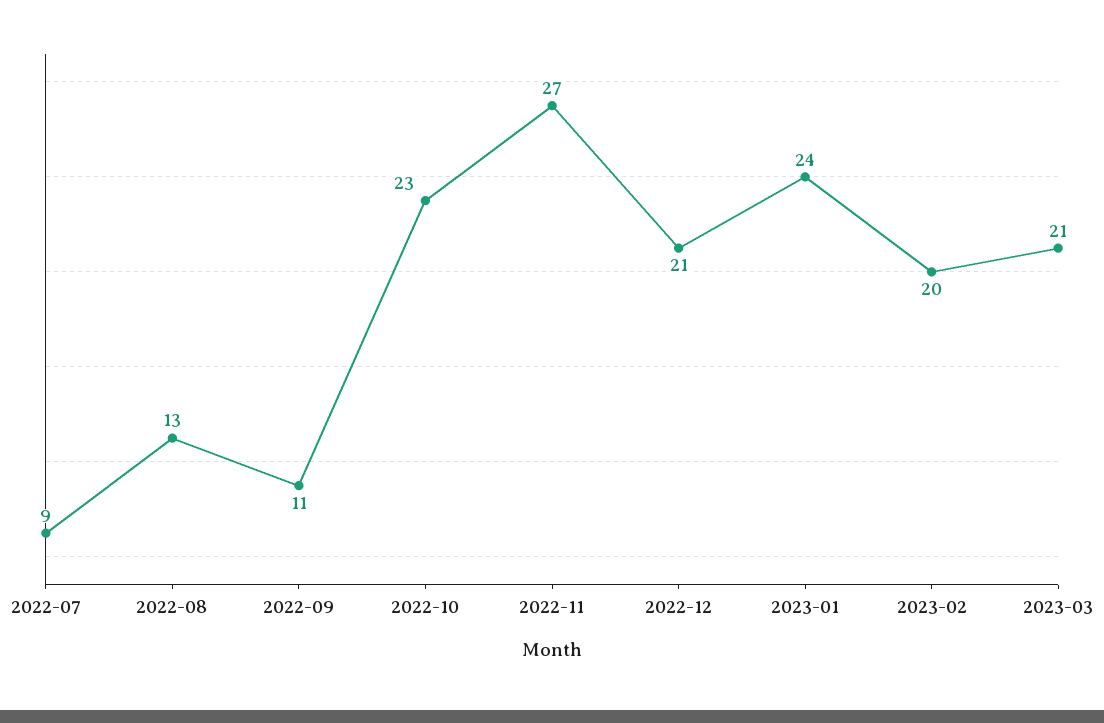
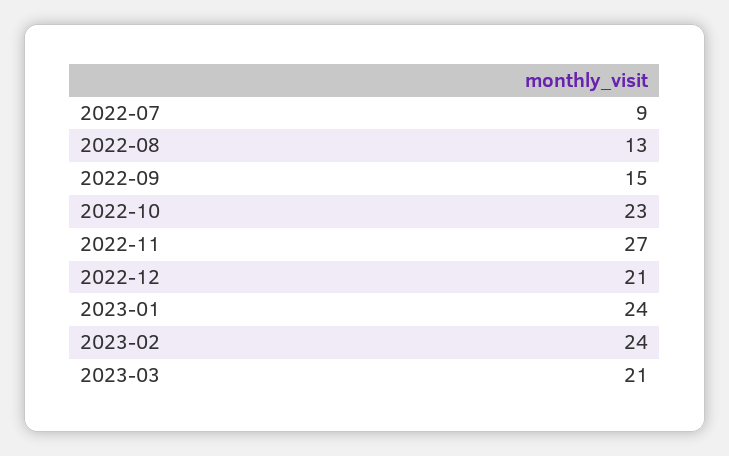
  {
    "2022-07": 9,
    "2022-08": 13,
-   "2022-09": 11,
+   "2022-09": 15,
    "2022-10": 23,
    "2022-11": 27,
    "2022-12": 21,
    "2023-01": 24,
-   "2023-02": 20,
+   "2023-02": 24,
    "2023-03": 21
  }

